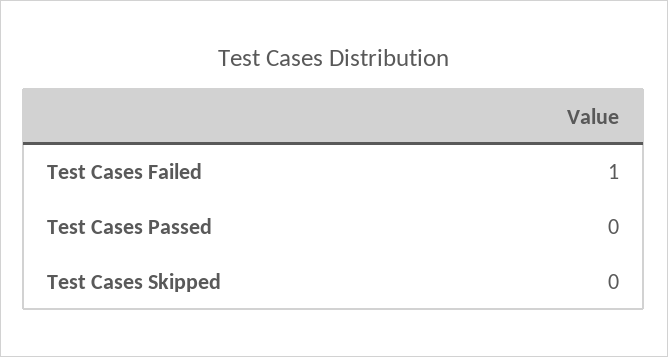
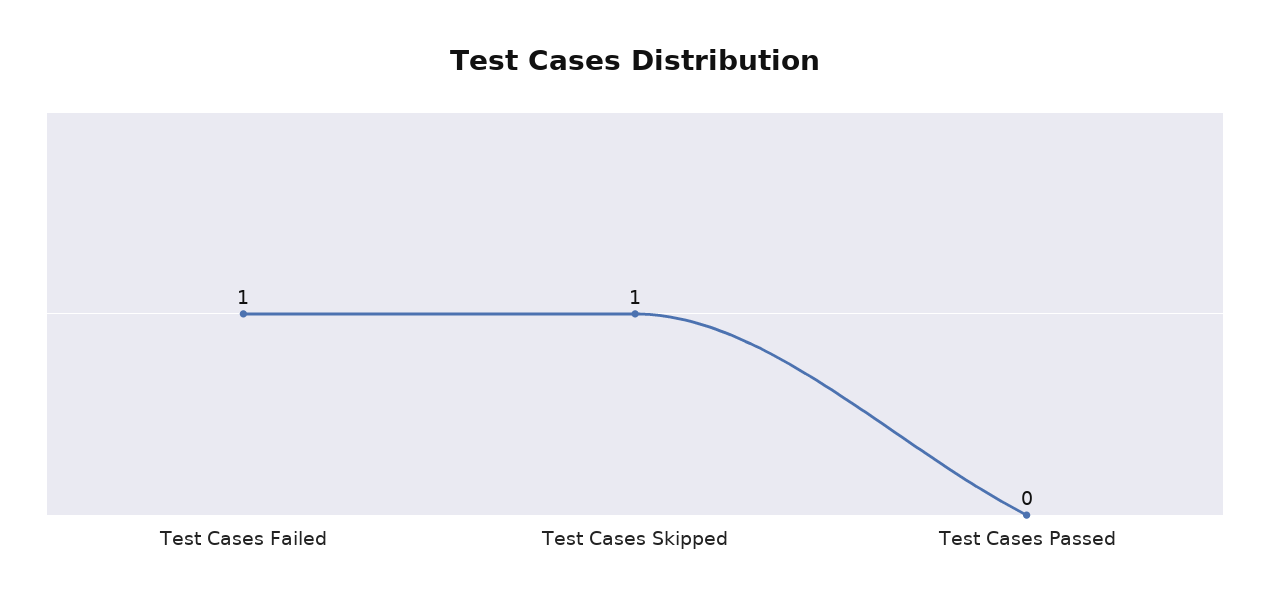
  {
    "Test Cases Failed": 1,
    "Test Cases Passed": 0,
-   "Test Cases Skipped": 0
+   "Test Cases Skipped": 1
  }

